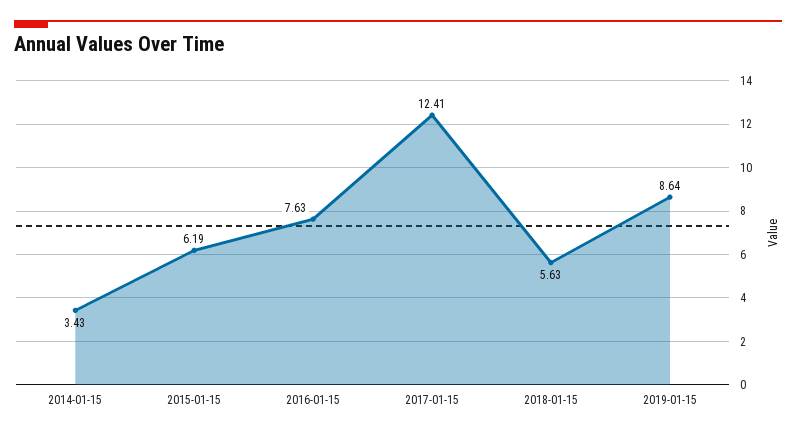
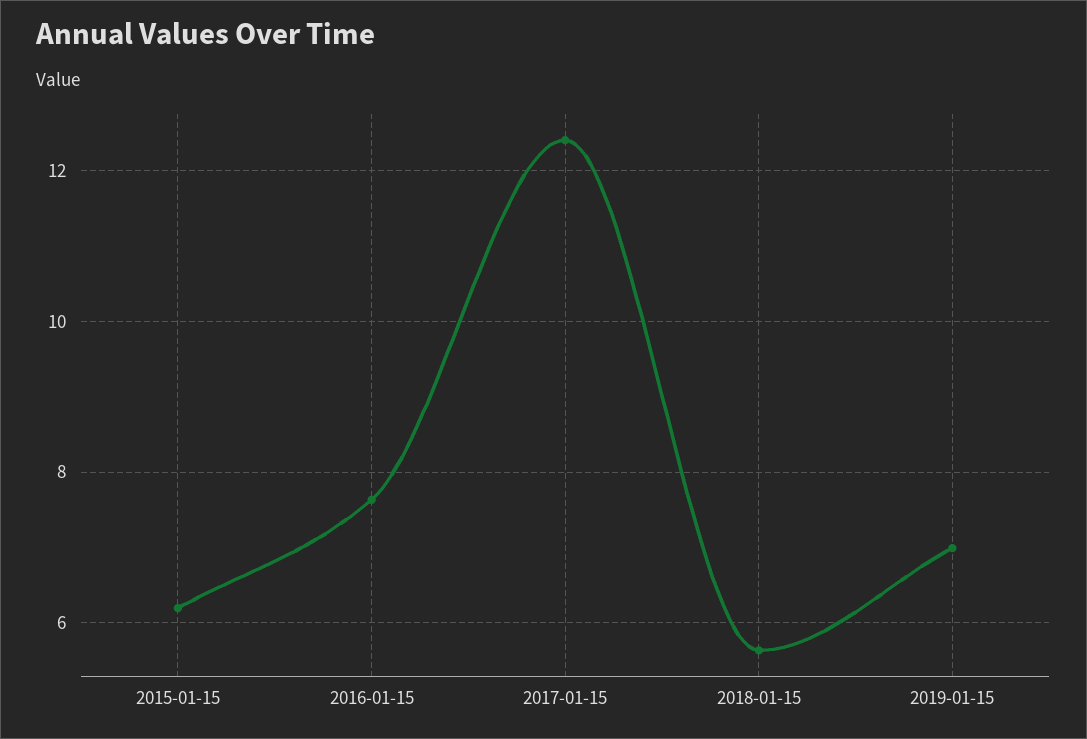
  {
-   "2014-01-15": 3.43,
    "2015-01-15": 6.19,
    "2016-01-15": 7.63,
    "2017-01-15": 12.41,
    "2018-01-15": 5.63,
-   "2019-01-15": 8.64
+   "2019-01-15": 7
  }

